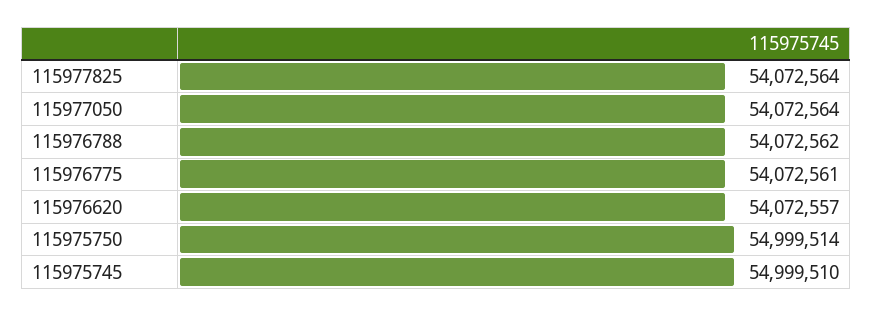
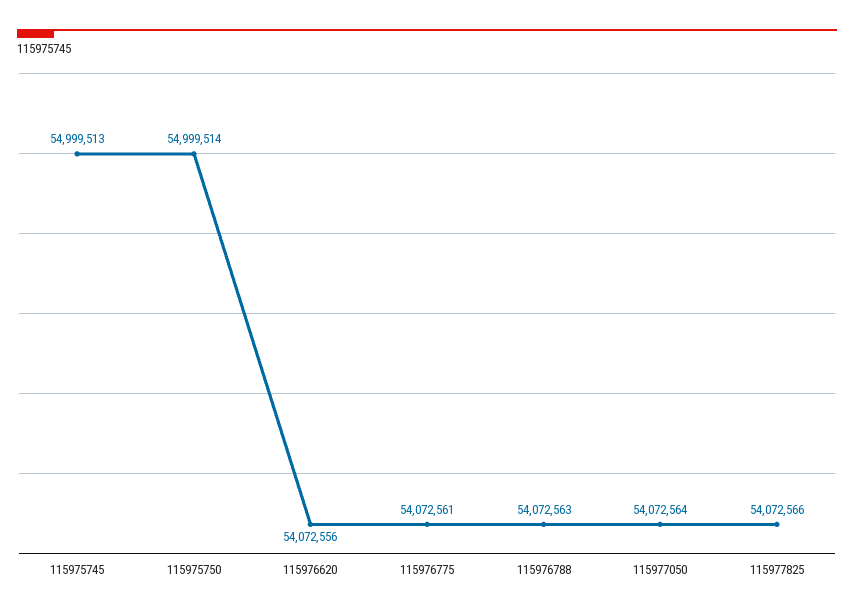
  {
-   "115977825": 54072564,
+   "115977825": 54072566,
    "115977050": 54072564,
-   "115976788": 54072562,
+   "115976788": 54072563,
    "115976775": 54072561,
-   "115976620": 54072557,
+   "115976620": 54072556,
    "115975750": 54999514,
-   "115975745": 54999510
+   "115975745": 54999513
  }

